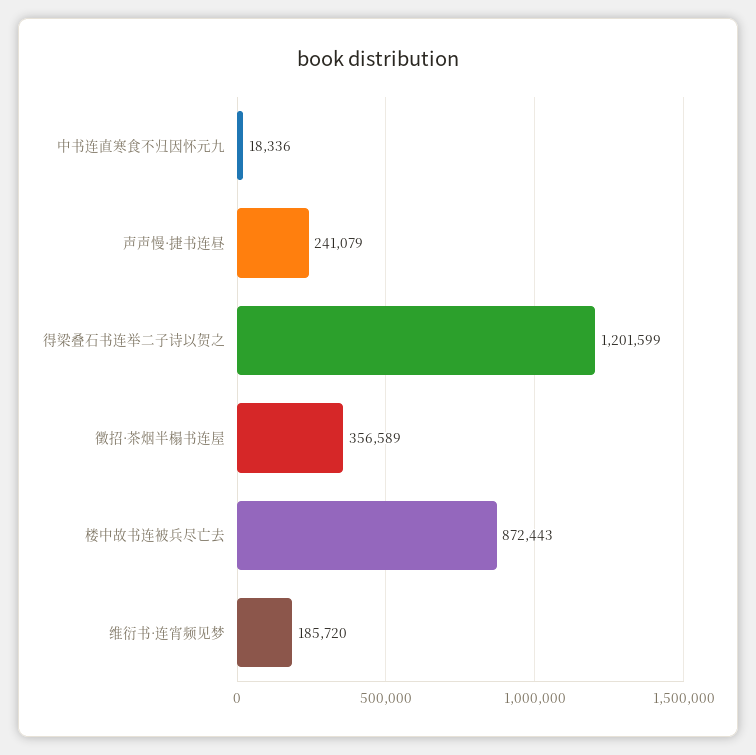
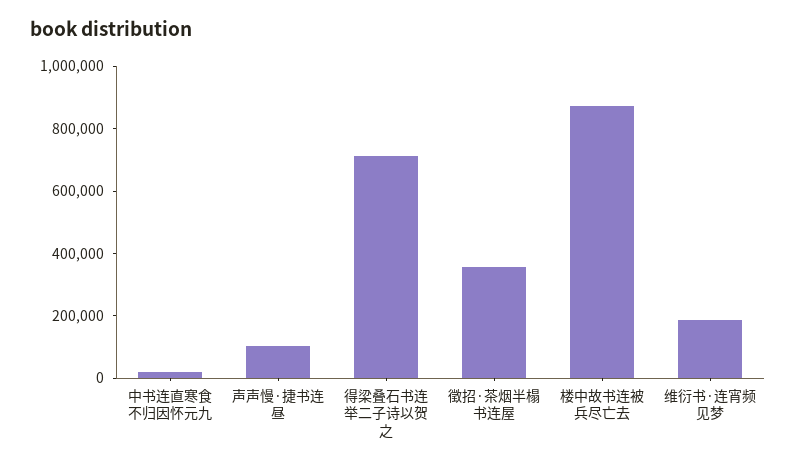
  {
    "中书连直寒食不归因怀元九": 18336,
-   "声声慢·捷书连昼": 241079,
+   "声声慢·捷书连昼": 100000,
-   "得梁叠石书连举二子诗以贺之": 1201599,
+   "得梁叠石书连举二子诗以贺之": 700000,
    "徵招·茶烟半榻书连屋": 356589,
    "楼中故书连被兵尽亡去": 872443,
    "维衍书·连宵频见梦": 185720
  }

